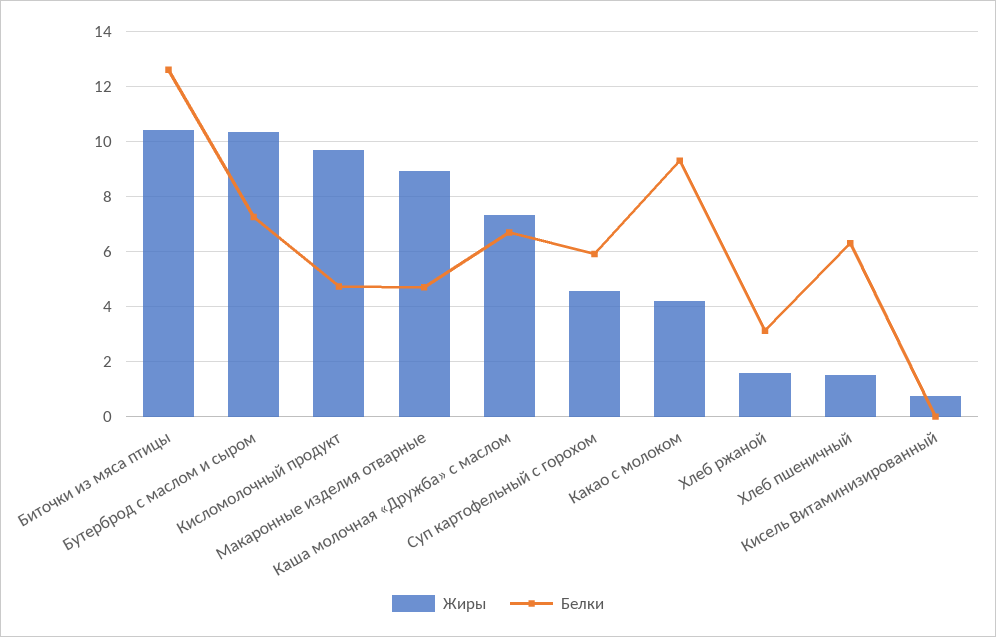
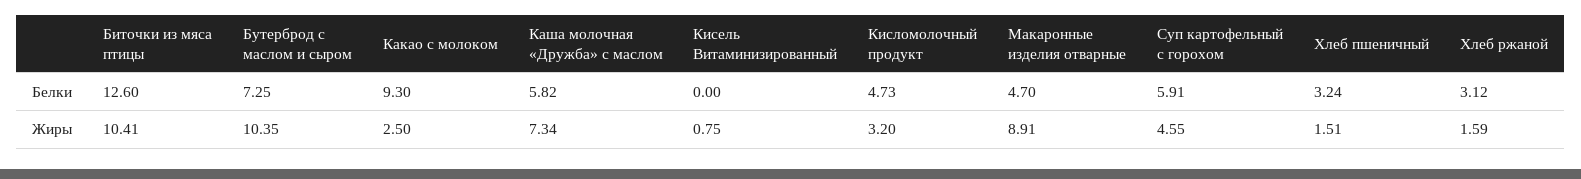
  {
    "Жиры": {
      "Биточки из мяса птицы": 10.41,
      "Бутерброд с маслом и сыром": 10.35,
-     "Кисломолочный продукт": 9.75,
+     "Кисломолочный продукт": 3.2,
      "Макаронные изделия отварные": 8.91,
      "Каша молочная «Дружба» с маслом": 7.34,
      "Суп картофельный с горохом": 4.55,
-     "Какао с молоком": 4.25,
+     "Какао с молоком": 2.5,
      "Хлеб ржаной": 1.59,
      "Хлеб пшеничный": 1.51,
      "Кисель Витаминизированный": 0.75
    },
    "Белки": {
      "Биточки из мяса птицы": 12.6,
      "Бутерброд с маслом и сыром": 7.25,
      "Кисломолочный продукт": 4.73,
      "Макаронные изделия отварные": 4.7,
-     "Каша молочная «Дружба» с маслом": 6.75,
+     "Каша молочная «Дружба» с маслом": 5.82,
      "Суп картофельный с горохом": 5.91,
      "Какао с молоком": 9.3,
      "Хлеб ржаной": 3.12,
-     "Хлеб пшеничный": 6.25,
+     "Хлеб пшеничный": 3.24,
      "Кисель Витаминизированный": 0
    }
  }

